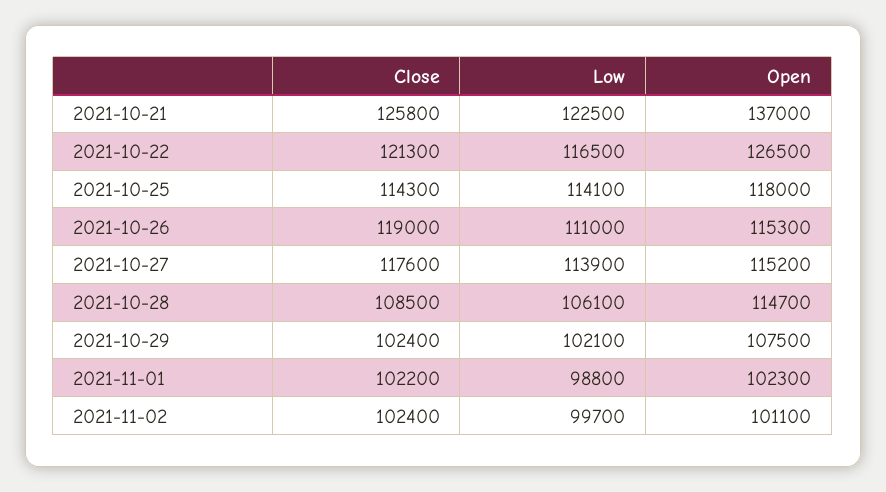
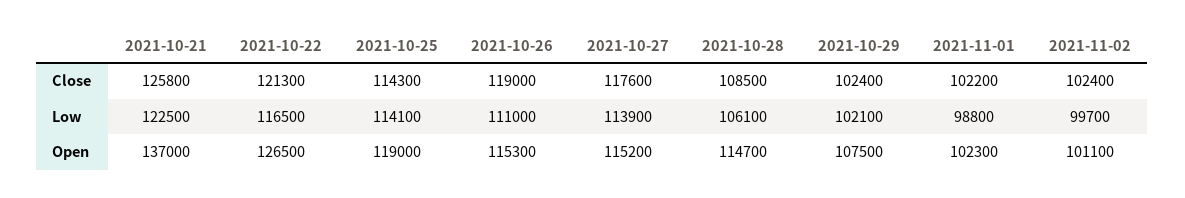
  {
    "Close": {
      "2021-10-21": 125800,
      "2021-10-22": 121300,
      "2021-10-25": 114300,
      "2021-10-26": 119000,
      "2021-10-27": 117600,
      "2021-10-28": 108500,
      "2021-10-29": 102400,
      "2021-11-01": 102200,
      "2021-11-02": 102400
    },
    "Low": {
      "2021-10-21": 122500,
      "2021-10-22": 116500,
      "2021-10-25": 114100,
      "2021-10-26": 111000,
      "2021-10-27": 113900,
      "2021-10-28": 106100,
      "2021-10-29": 102100,
      "2021-11-01": 98800,
      "2021-11-02": 99700
    },
    "Open": {
      "2021-10-21": 137000,
      "2021-10-22": 126500,
-     "2021-10-25": 118000,
+     "2021-10-25": 119000,
      "2021-10-26": 115300,
      "2021-10-27": 115200,
      "2021-10-28": 114700,
      "2021-10-29": 107500,
      "2021-11-01": 102300,
      "2021-11-02": 101100
    }
  }

